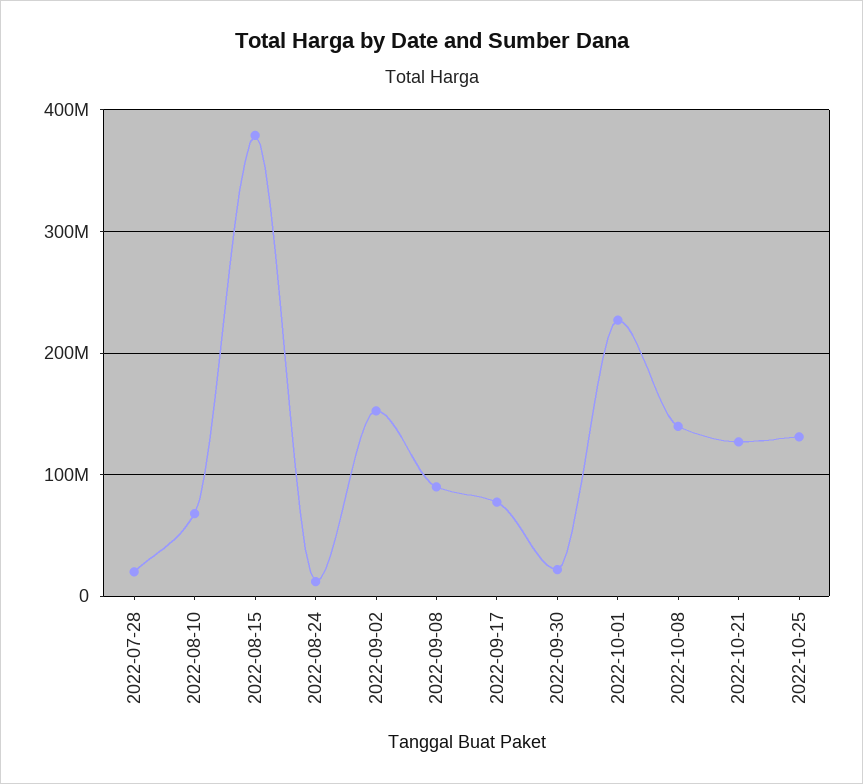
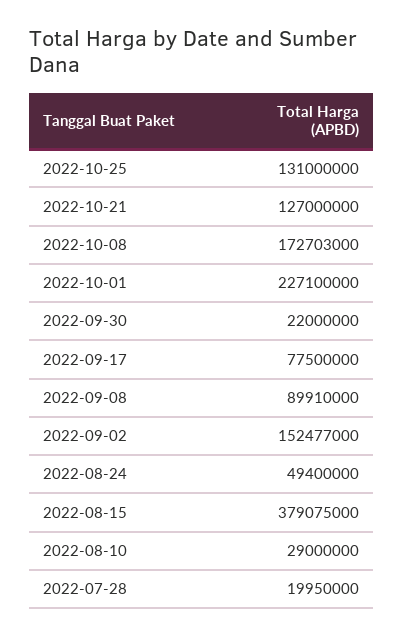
  {
    "2022-07-28": 19950000,
-   "2022-08-10": 70000000,
+   "2022-08-10": 29000000,
    "2022-08-15": 379075000,
-   "2022-08-24": 10000000,
+   "2022-08-24": 49400000,
    "2022-09-02": 152477000,
    "2022-09-08": 89910000,
    "2022-09-17": 77500000,
    "2022-09-30": 22000000,
    "2022-10-01": 227100000,
-   "2022-10-08": 140000000,
+   "2022-10-08": 172703000,
    "2022-10-21": 127000000,
    "2022-10-25": 131000000
  }

